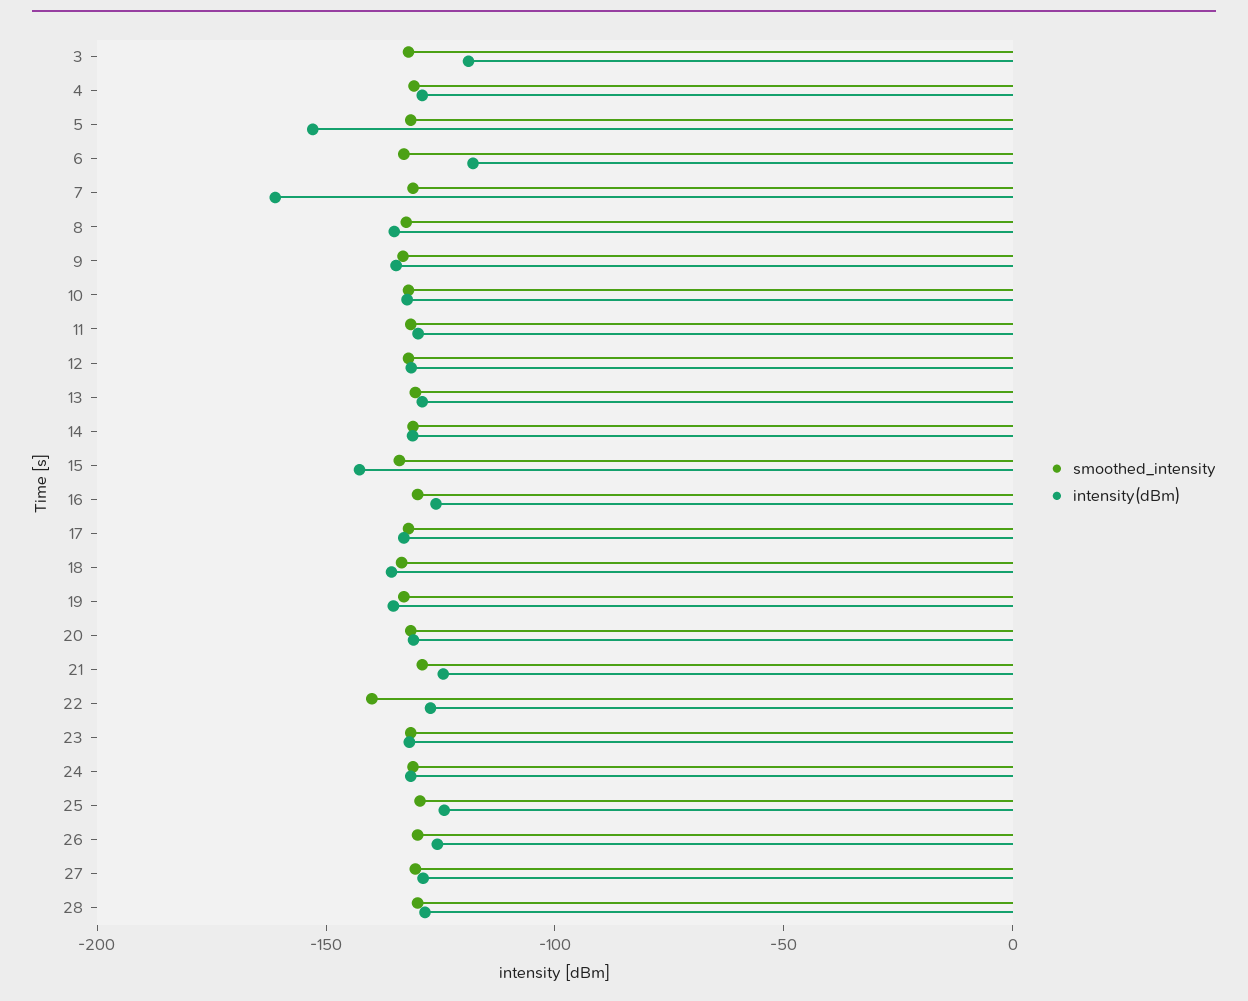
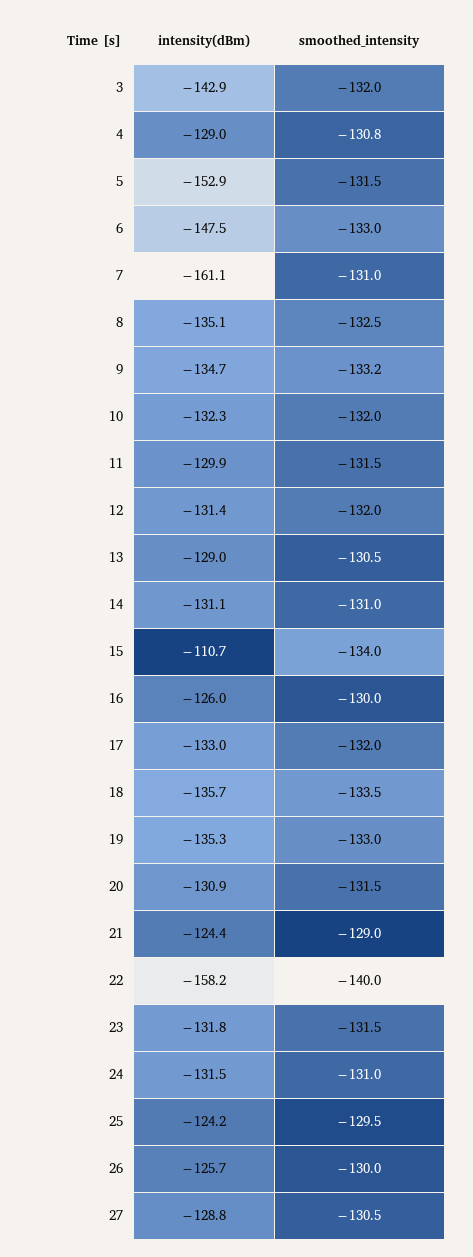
  {
    "smoothed_intensity": {
      "3": -132,
      "4": -130.8,
      "5": -131.5,
      "6": -133,
      "7": -131,
      "8": -132.5,
      "9": -133.2,
      "10": -132,
      "11": -131.5,
      "12": -132,
      "13": -130.5,
      "14": -131,
      "15": -134,
      "16": -130,
      "17": -132,
      "18": -133.5,
      "19": -133,
      "20": -131.5,
      "21": -129,
      "22": -140,
      "23": -131.5,
      "24": -131,
      "25": -129.5,
      "26": -130,
-     "27": -130.5,
+     "27": -130.5
-     "28": -130
    },
    "intensity(dBm)": {
-     "3": -120,
+     "3": -142.9,
      "4": -129,
      "5": -152.9,
-     "6": -120,
+     "6": -147.5,
      "7": -161.1,
      "8": -135.1,
      "9": -134.7,
      "10": -132.3,
      "11": -129.9,
      "12": -131.4,
      "13": -129,
      "14": -131.1,
-     "15": -140,
+     "15": -110.7,
      "16": -126,
      "17": -133,
      "18": -135.7,
      "19": -135.3,
      "20": -130.9,
      "21": -124.4,
-     "22": -130,
+     "22": -158.2,
      "23": -131.8,
      "24": -131.5,
      "25": -124.2,
      "26": -125.7,
-     "27": -128.8,
+     "27": -128.8
-     "28": -130
    }
  }

